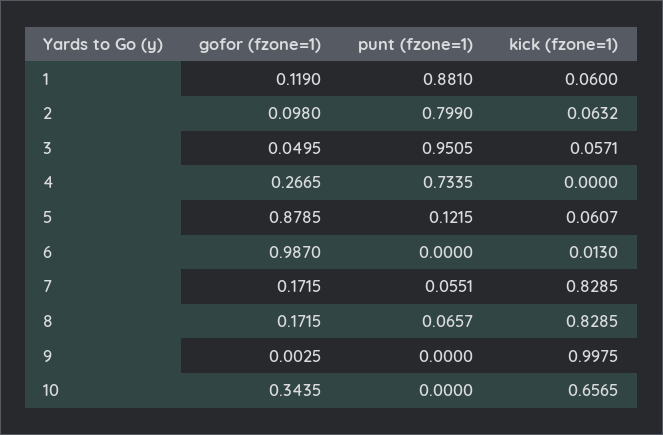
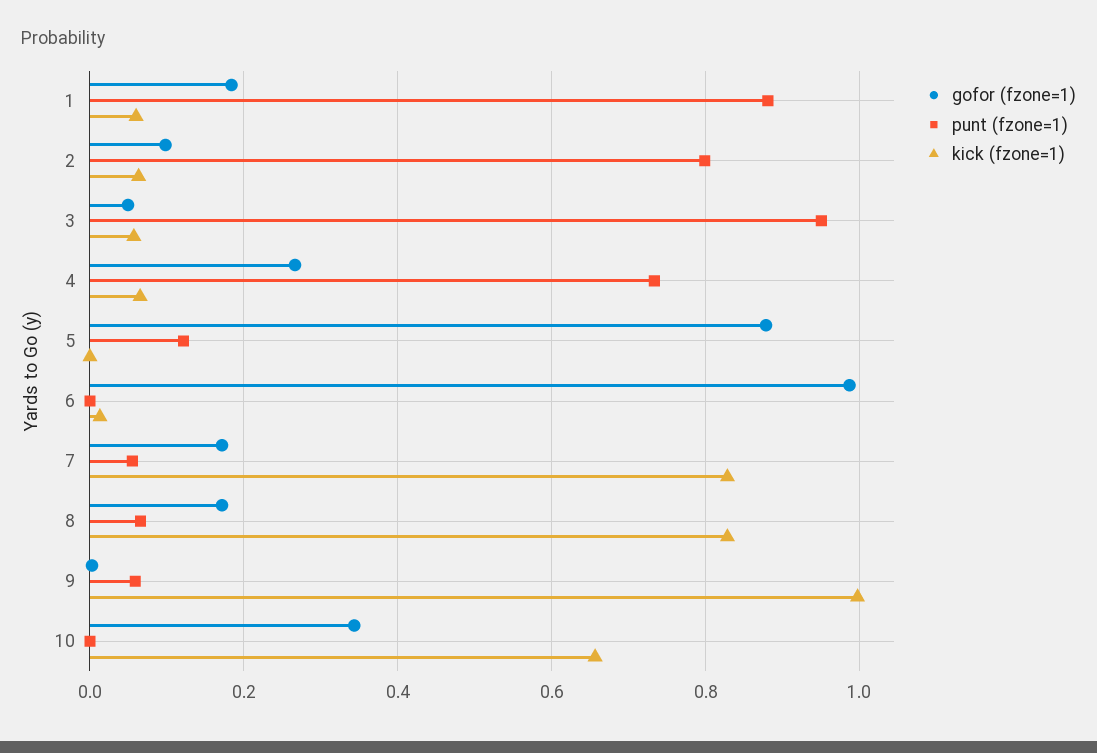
  {
    "gofor (fzone=1)": {
-     "1": 0.119,
+     "1": 0.18,
      "2": 0.098,
      "3": 0.0495,
      "4": 0.2665,
      "5": 0.8785,
      "6": 0.987,
      "7": 0.1715,
      "8": 0.1715,
      "9": 0.0025,
      "10": 0.3435
    },
    "punt (fzone=1)": {
      "1": 0.881,
      "2": 0.799,
      "3": 0.9505,
      "4": 0.7335,
      "5": 0.1215,
      "6": 0,
      "7": 0.0551,
      "8": 0.0657,
-     "9": 0,
+     "9": 0.06,
      "10": 0
    },
    "kick (fzone=1)": {
      "1": 0.06,
      "2": 0.0632,
      "3": 0.0571,
-     "4": 0,
+     "4": 0.06,
-     "5": 0.0607,
+     "5": 0,
      "6": 0.013,
      "7": 0.8285,
      "8": 0.8285,
      "9": 0.9975,
      "10": 0.6565
    }
  }

